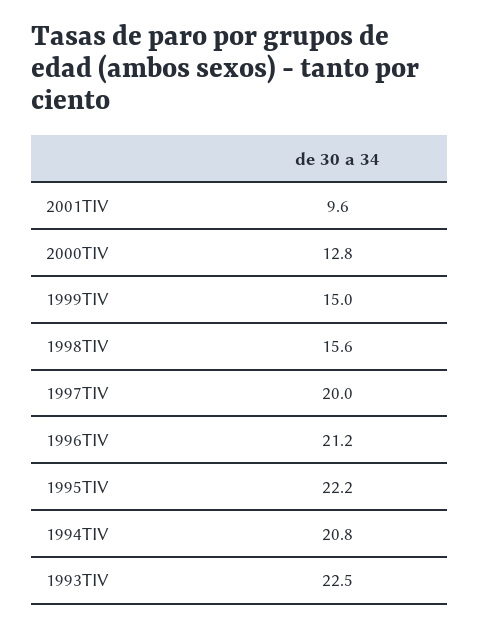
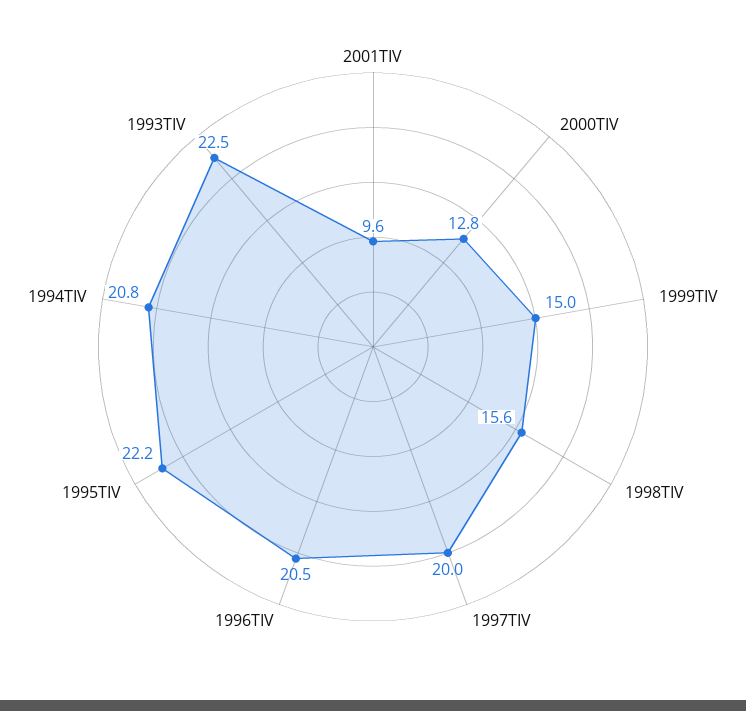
  {
    "2001TIV": 9.6,
    "2000TIV": 12.8,
    "1999TIV": 15,
    "1998TIV": 15.6,
    "1997TIV": 20,
-   "1996TIV": 21.2,
+   "1996TIV": 20.5,
    "1995TIV": 22.2,
    "1994TIV": 20.8,
    "1993TIV": 22.5
  }

